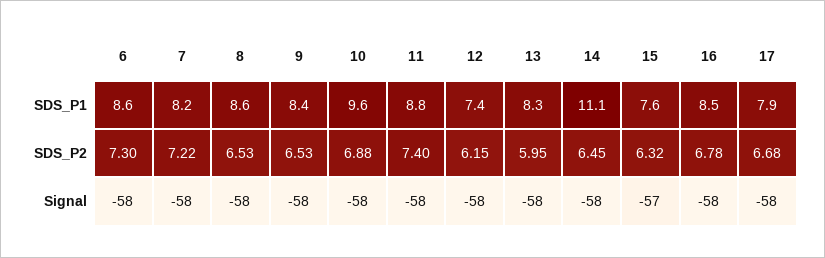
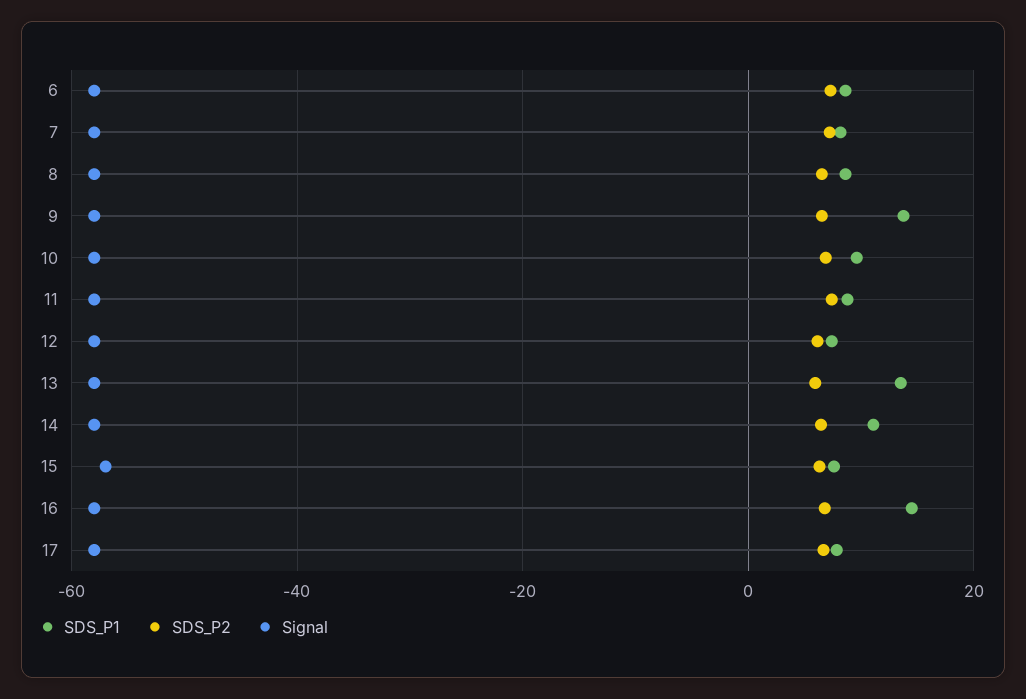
  {
    "SDS_P1": {
      "6": 8.6,
      "7": 8.2,
      "8": 8.6,
-     "9": 8.4,
+     "9": 14,
      "10": 9.6,
      "11": 8.8,
      "12": 7.4,
-     "13": 8.3,
+     "13": 14,
      "14": 11.1,
      "15": 7.6,
-     "16": 8.5,
+     "16": 14,
      "17": 7.9
    },
    "SDS_P2": {
      "6": 7.3,
      "7": 7.22,
      "8": 6.53,
      "9": 6.53,
      "10": 6.88,
      "11": 7.4,
      "12": 6.15,
      "13": 5.95,
      "14": 6.45,
      "15": 6.32,
      "16": 6.78,
      "17": 6.68
    },
    "Signal": {
      "6": -58,
      "7": -58,
      "8": -58,
      "9": -58,
      "10": -58,
      "11": -58,
      "12": -58,
      "13": -58,
      "14": -58,
      "15": -57,
      "16": -58,
      "17": -58
    }
  }

